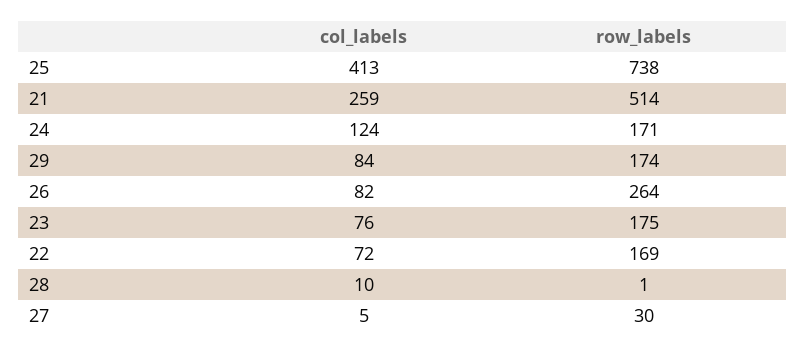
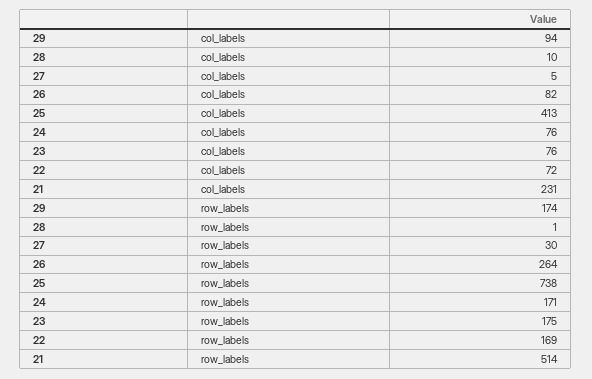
  {
    "col_labels": {
      "25": 413,
-     "21": 259,
+     "21": 231,
-     "24": 124,
+     "24": 76,
-     "29": 84,
+     "29": 94,
      "26": 82,
      "23": 76,
      "22": 72,
      "28": 10,
      "27": 5
    },
    "row_labels": {
      "25": 738,
      "21": 514,
      "24": 171,
      "29": 174,
      "26": 264,
      "23": 175,
      "22": 169,
      "28": 1,
      "27": 30
    }
  }

